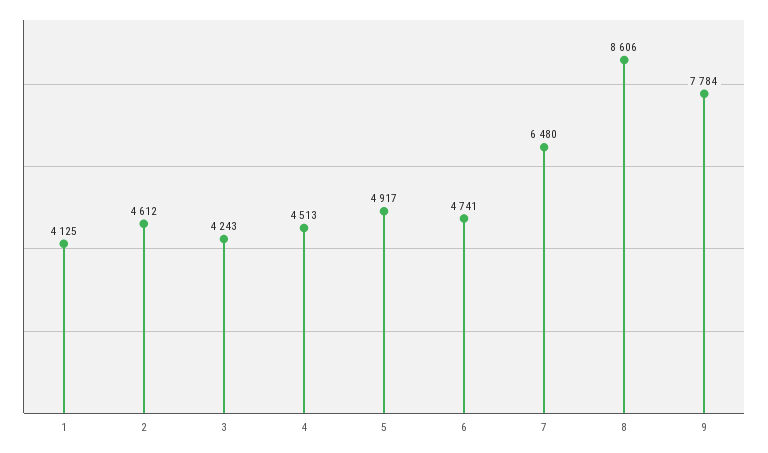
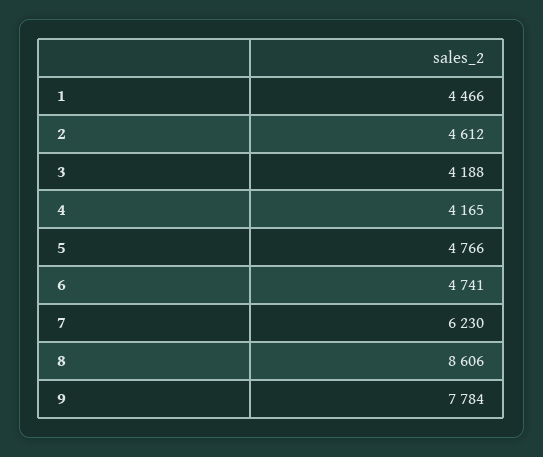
  {
-   "1": 4125,
+   "1": 4466,
    "2": 4612,
-   "3": 4243,
+   "3": 4188,
-   "4": 4513,
+   "4": 4165,
-   "5": 4917,
+   "5": 4766,
    "6": 4741,
-   "7": 6480,
+   "7": 6230,
    "8": 8606,
    "9": 7784
  }

